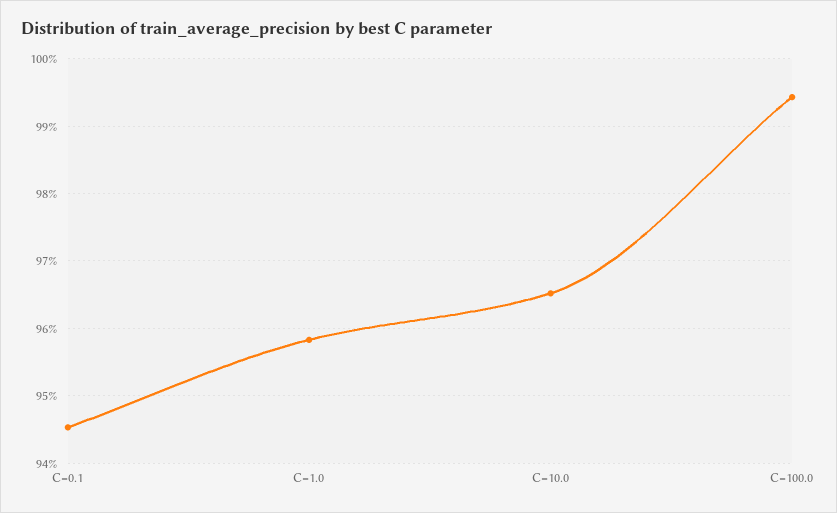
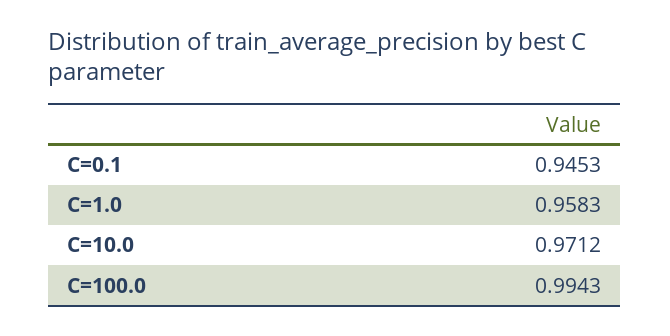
  {
    "C=0.1": 0.9453,
    "C=1.0": 0.9583,
-   "C=10.0": 0.965,
+   "C=10.0": 0.9712,
    "C=100.0": 0.9943
  }

